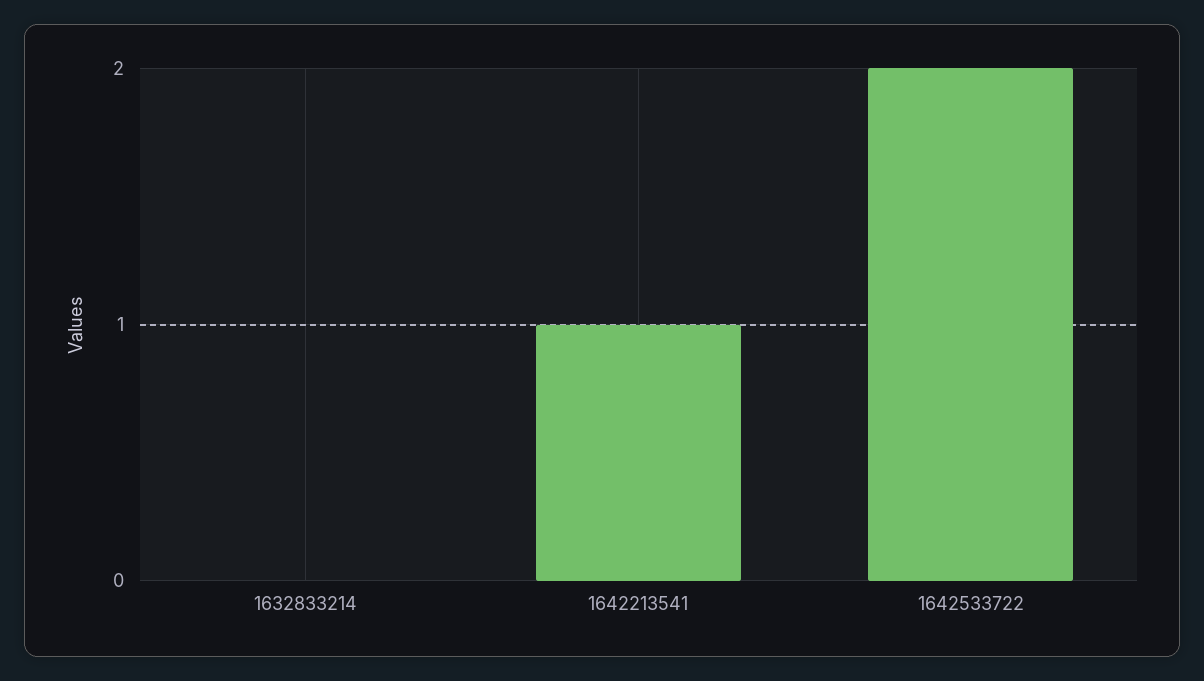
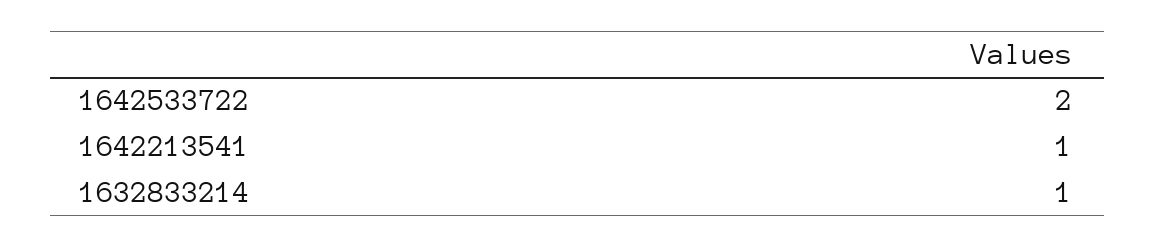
  {
-   "1632833214": 0,
+   "1632833214": 1,
    "1642213541": 1,
    "1642533722": 2
  }

